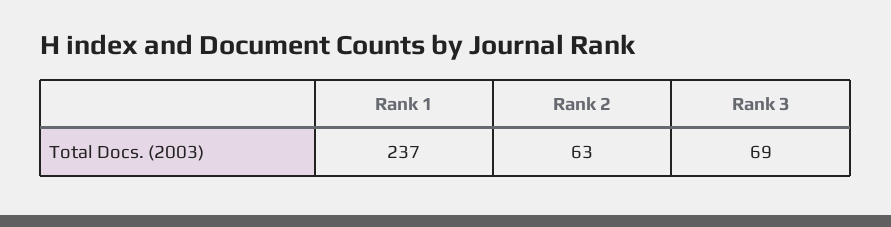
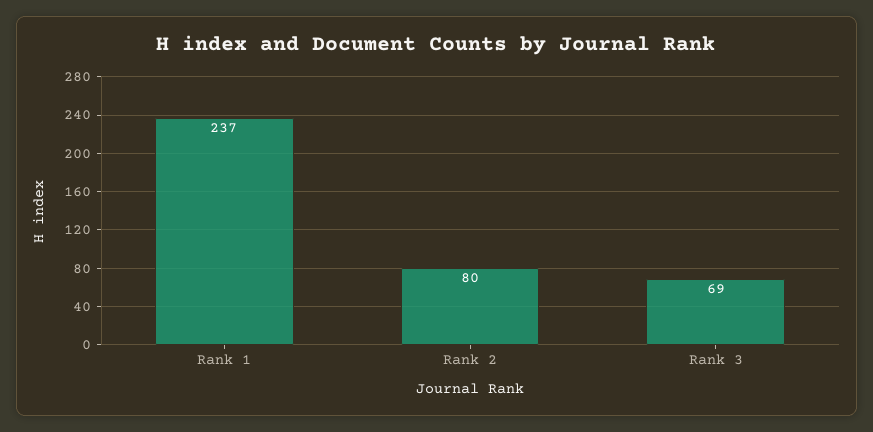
  {
    "Rank 1": 237,
-   "Rank 2": 63,
+   "Rank 2": 80,
    "Rank 3": 69
  }

